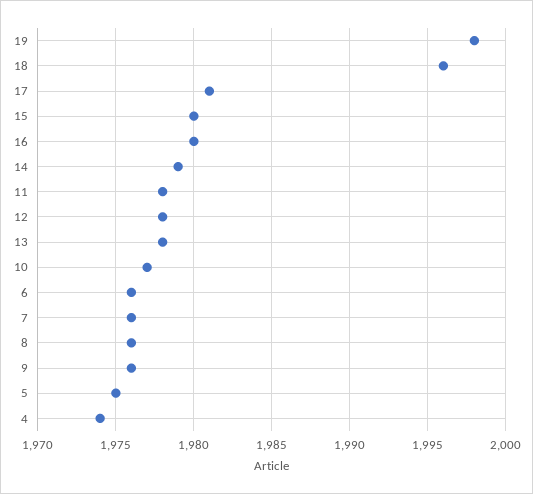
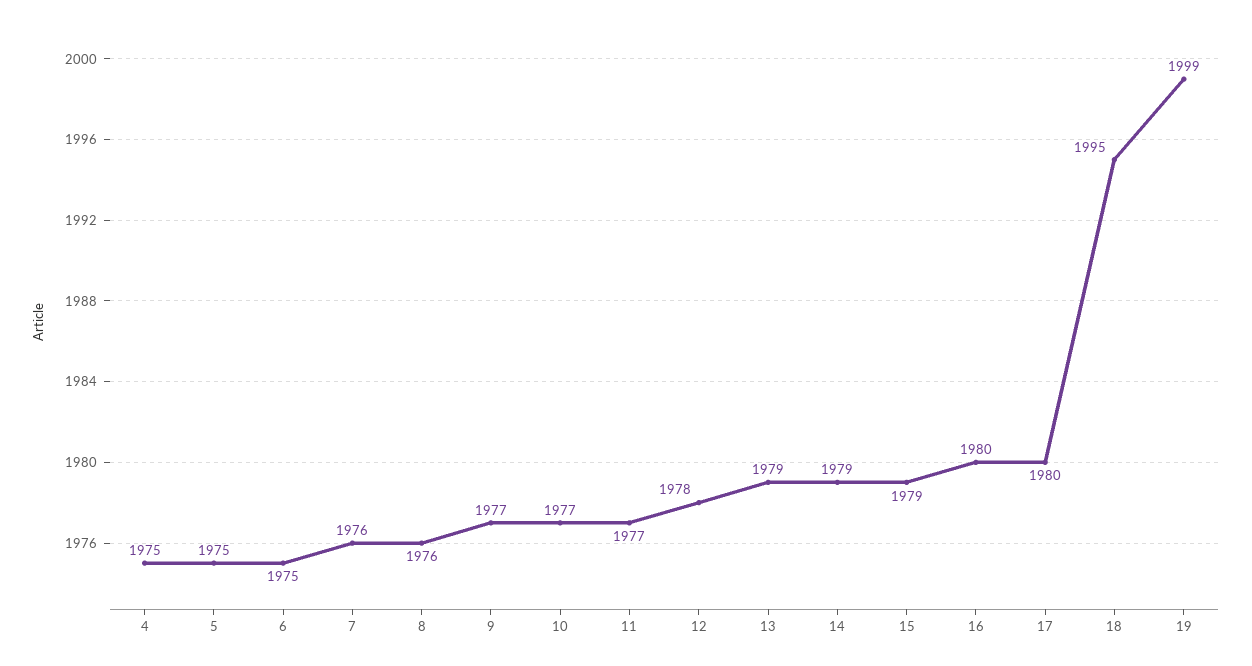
  {
-   "19": 1998,
+   "19": 1999,
-   "18": 1996,
+   "18": 1995,
-   "17": 1981,
+   "17": 1980,
-   "15": 1980,
+   "15": 1979,
    "16": 1980,
    "14": 1979,
-   "11": 1978,
+   "11": 1977,
    "12": 1978,
-   "13": 1978,
+   "13": 1979,
    "10": 1977,
-   "6": 1976,
+   "6": 1975,
    "7": 1976,
    "8": 1976,
-   "9": 1976,
+   "9": 1977,
    "5": 1975,
-   "4": 1974
+   "4": 1975
  }

